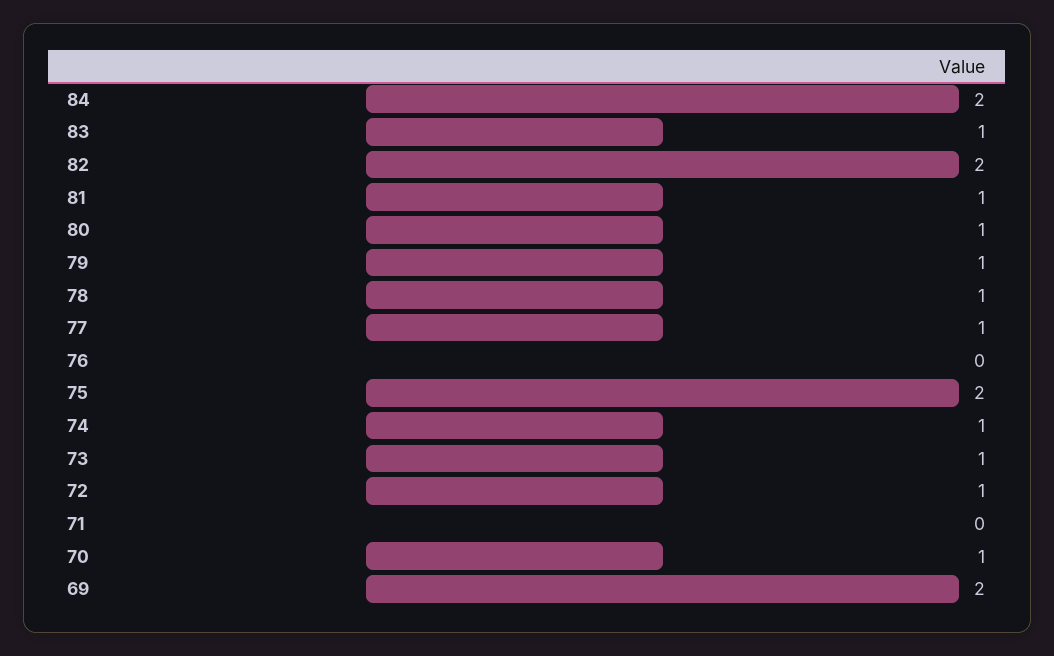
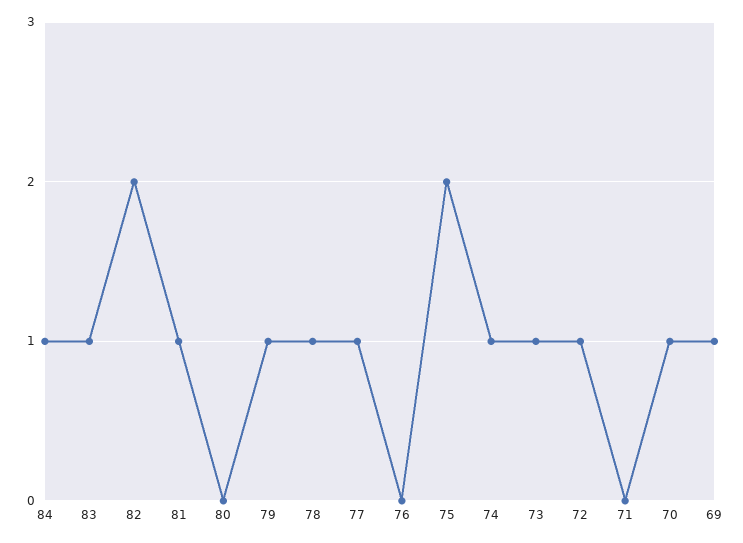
  {
-   "84": 2,
+   "84": 1,
    "83": 1,
    "82": 2,
    "81": 1,
-   "80": 1,
+   "80": 0,
    "79": 1,
    "78": 1,
    "77": 1,
    "76": 0,
    "75": 2,
    "74": 1,
    "73": 1,
    "72": 1,
    "71": 0,
    "70": 1,
-   "69": 2
+   "69": 1
  }

